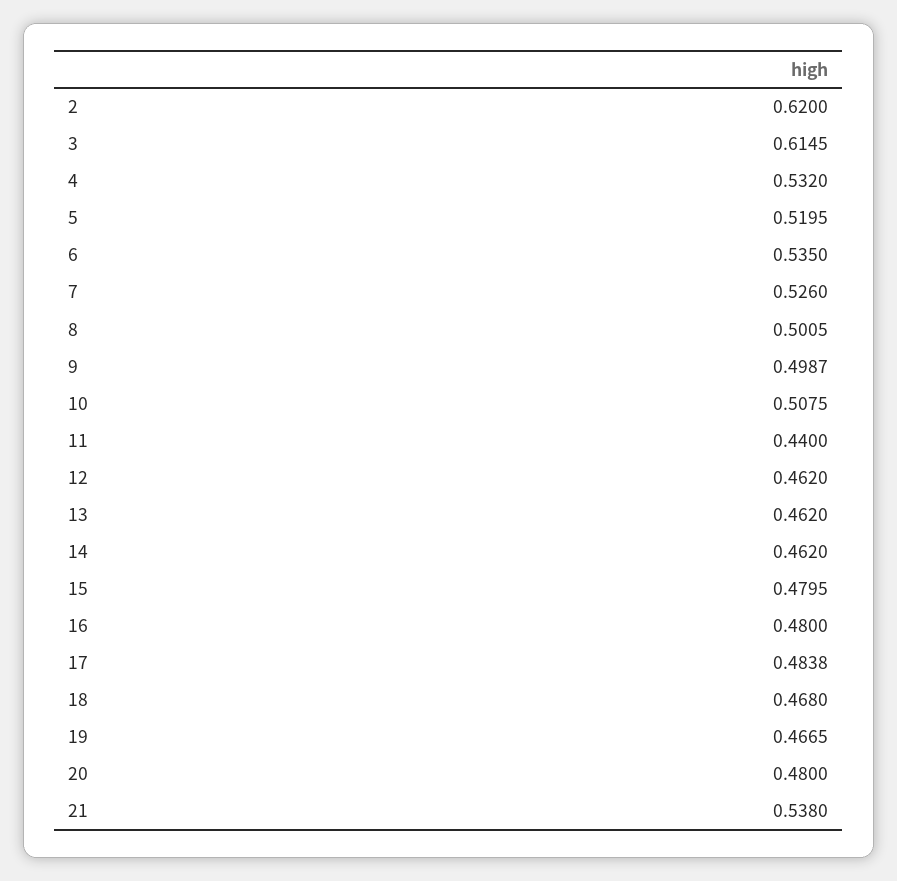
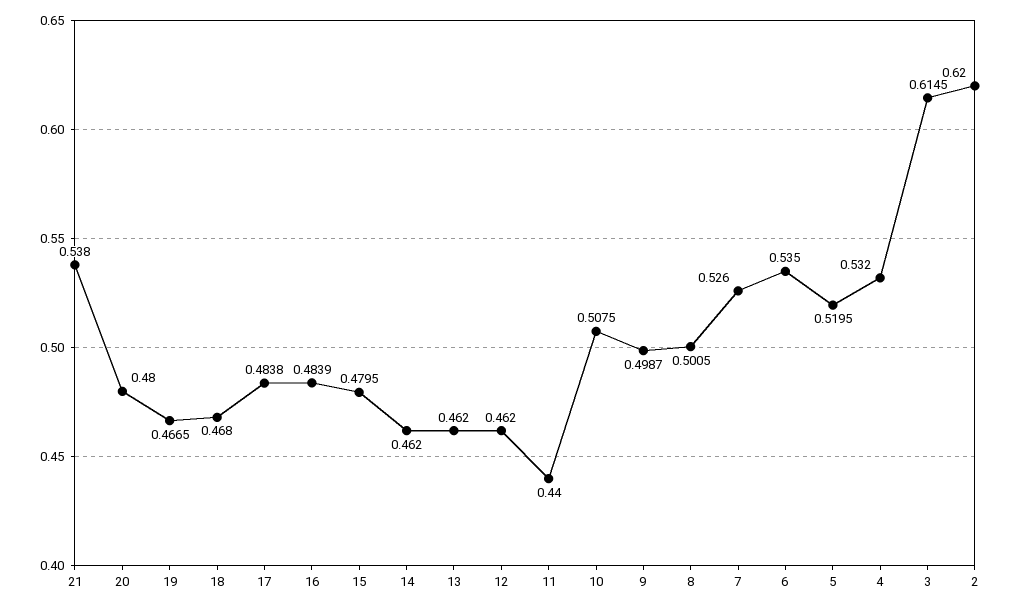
  {
    "2": 0.62,
    "3": 0.6145,
    "4": 0.532,
    "5": 0.5195,
    "6": 0.535,
    "7": 0.526,
    "8": 0.5005,
    "9": 0.4987,
    "10": 0.5075,
    "11": 0.44,
    "12": 0.462,
    "13": 0.462,
    "14": 0.462,
    "15": 0.4795,
-   "16": 0.48,
+   "16": 0.4839,
    "17": 0.4838,
    "18": 0.468,
    "19": 0.4665,
    "20": 0.48,
    "21": 0.538
  }

